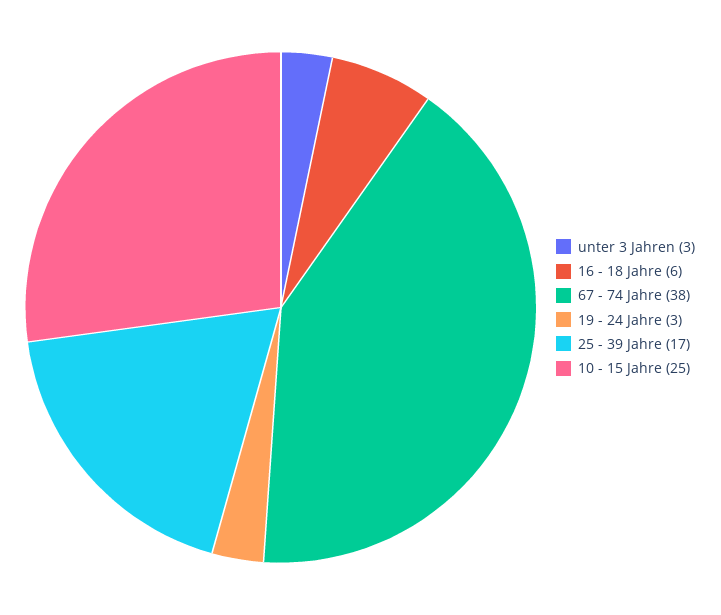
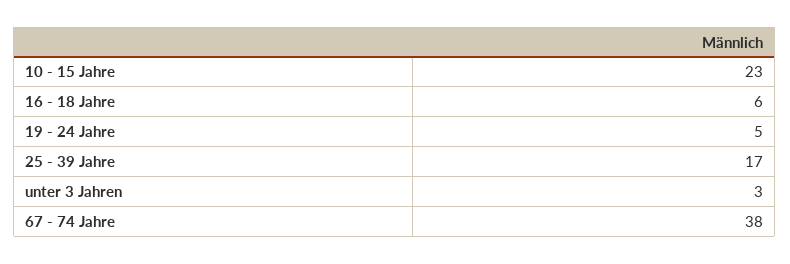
  {
    "unter 3 Jahren": 3,
    "16 - 18 Jahre": 6,
    "67 - 74 Jahre": 38,
-   "19 - 24 Jahre": 3,
+   "19 - 24 Jahre": 5,
    "25 - 39 Jahre": 17,
-   "10 - 15 Jahre": 25
+   "10 - 15 Jahre": 23
  }

